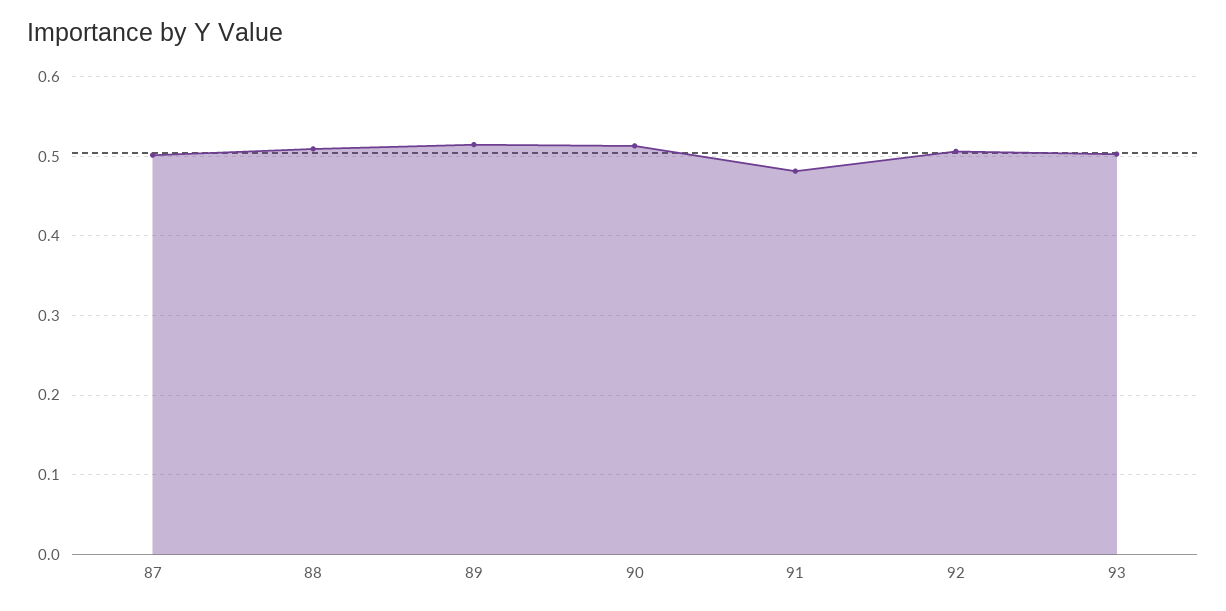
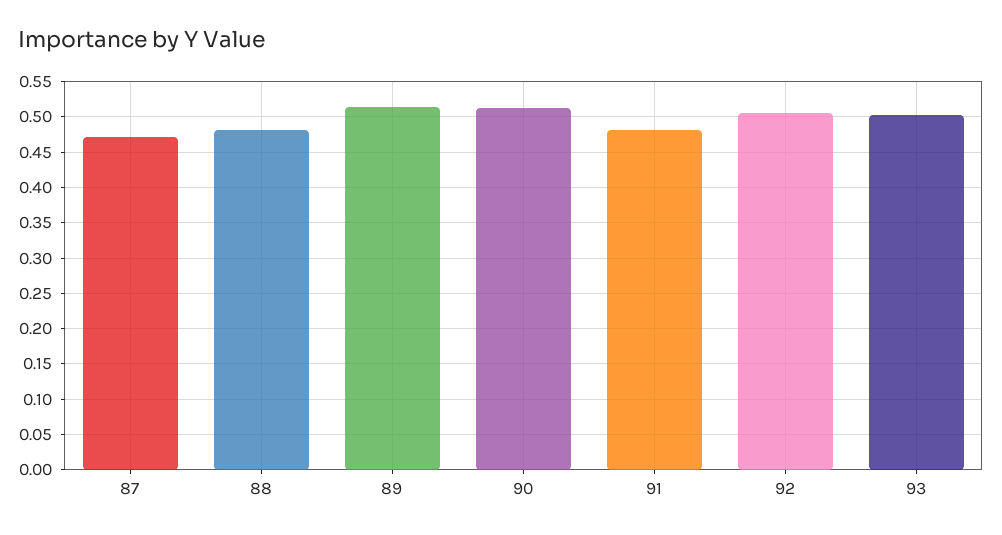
  {
-   "87": 0.5,
+   "87": 0.47,
-   "88": 0.51,
+   "88": 0.48,
    "89": 0.51,
    "90": 0.51,
    "91": 0.48,
    "92": 0.51,
    "93": 0.5
  }

